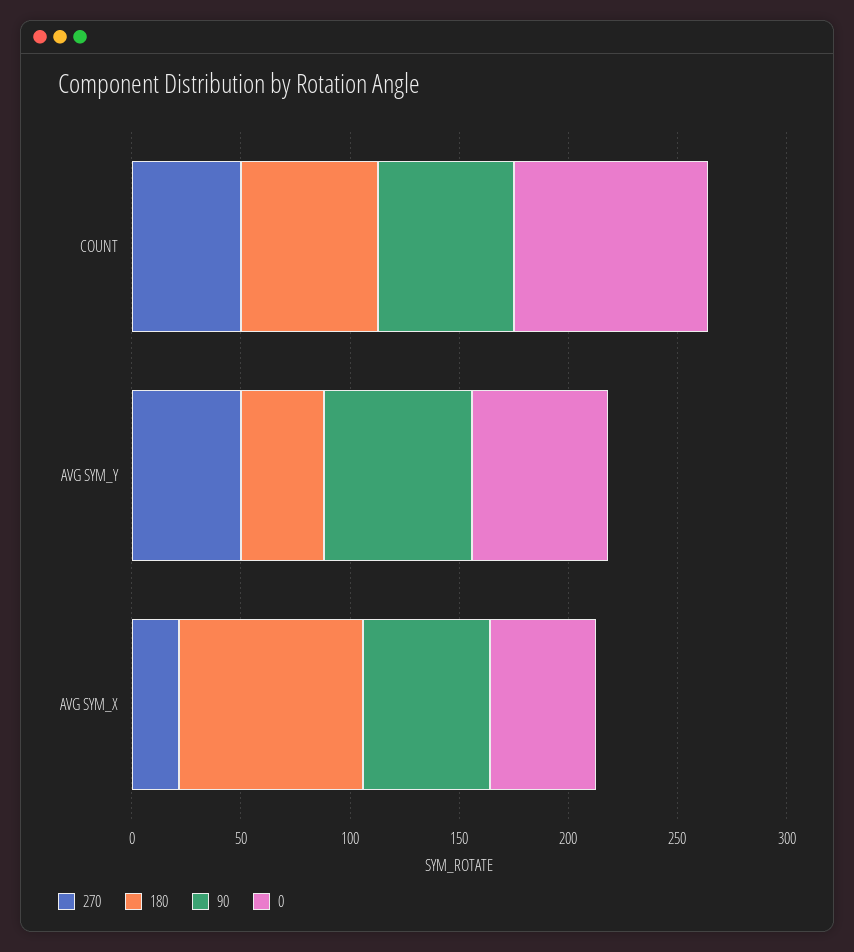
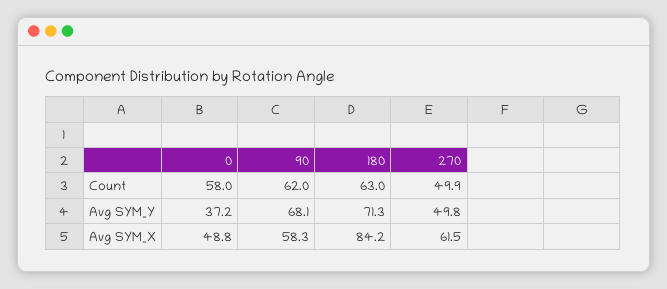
  {
    "270": {
      "COUNT": 49.9,
      "AVG SYM_Y": 49.8,
-     "AVG SYM_X": 20
+     "AVG SYM_X": 61.5
    },
    "180": {
      "COUNT": 63,
-     "AVG SYM_Y": 40,
+     "AVG SYM_Y": 71.3,
      "AVG SYM_X": 84.2
    },
    "90": {
      "COUNT": 62,
      "AVG SYM_Y": 68.1,
      "AVG SYM_X": 58.3
    },
    "0": {
-     "COUNT": 90,
+     "COUNT": 58,
-     "AVG SYM_Y": 60,
+     "AVG SYM_Y": 37.2,
      "AVG SYM_X": 48.8
    }
  }

